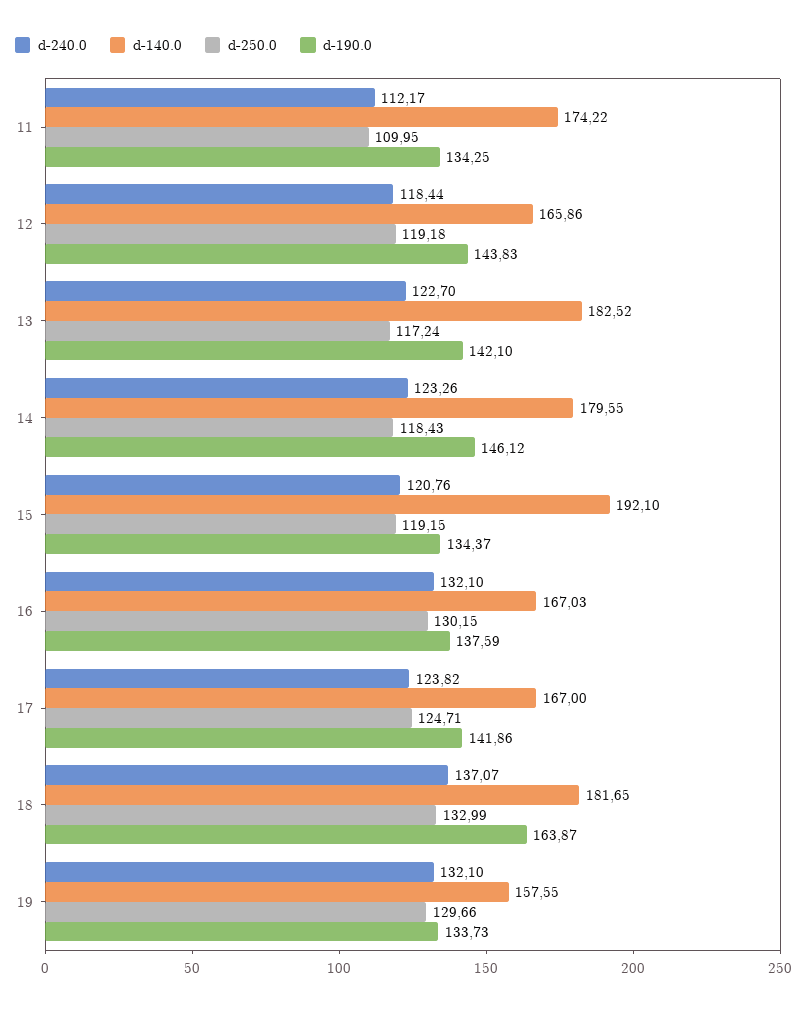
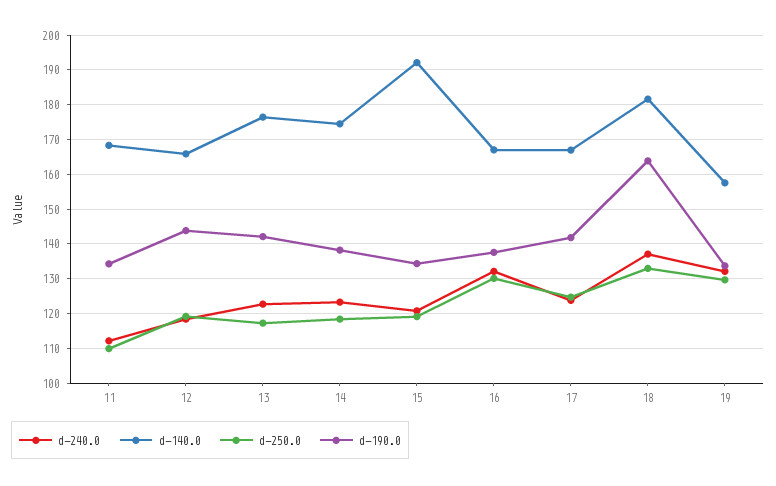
  {
    "d-240.0": {
      "11": 112.17,
      "12": 118.44,
      "13": 122.7,
      "14": 123.26,
      "15": 120.76,
      "16": 132.1,
      "17": 123.82,
      "18": 137.07,
      "19": 132.1
    },
    "d-140.0": {
-     "11": 174.22,
+     "11": 168,
      "12": 165.86,
-     "13": 182.52,
+     "13": 176,
-     "14": 179.55,
+     "14": 174,
      "15": 192.1,
      "16": 167.03,
      "17": 167,
      "18": 181.65,
      "19": 157.55
    },
    "d-250.0": {
      "11": 109.95,
      "12": 119.18,
      "13": 117.24,
      "14": 118.43,
      "15": 119.15,
      "16": 130.15,
      "17": 124.71,
      "18": 132.99,
      "19": 129.66
    },
    "d-190.0": {
      "11": 134.25,
      "12": 143.83,
      "13": 142.1,
-     "14": 146.12,
+     "14": 138,
      "15": 134.37,
      "16": 137.59,
      "17": 141.86,
      "18": 163.87,
      "19": 133.73
    }
  }

